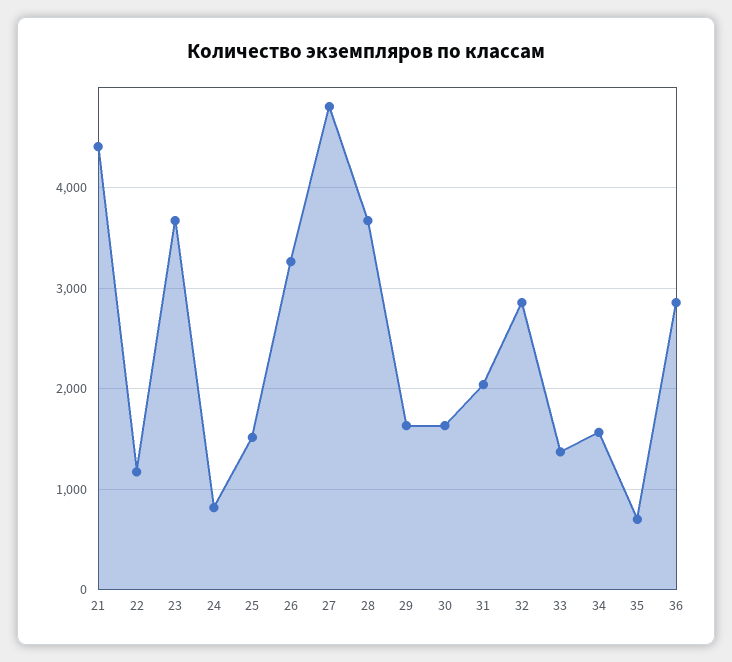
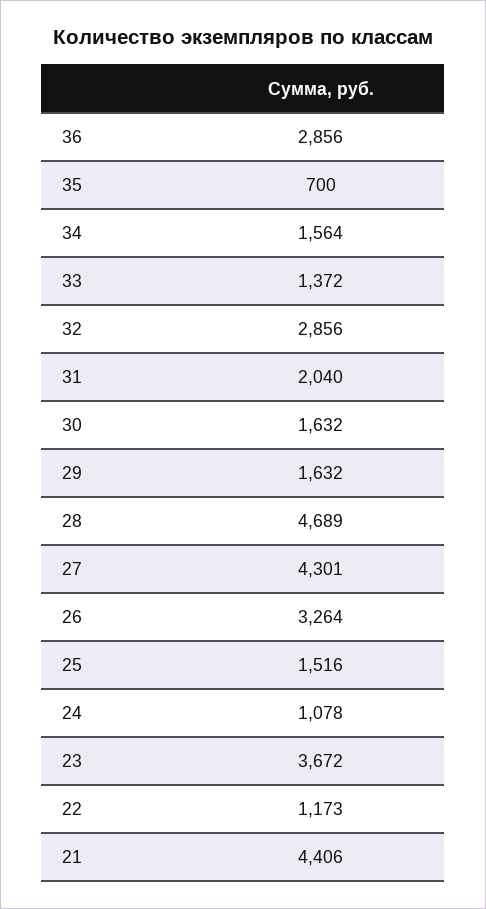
  {
    "21": 4406,
    "22": 1173,
    "23": 3672,
-   "24": 800,
+   "24": 1078,
    "25": 1516,
    "26": 3264,
-   "27": 4800,
+   "27": 4301,
-   "28": 3700,
+   "28": 4689,
    "29": 1632,
    "30": 1632,
    "31": 2040,
    "32": 2856,
    "33": 1372,
    "34": 1564,
    "35": 700,
    "36": 2856
  }

